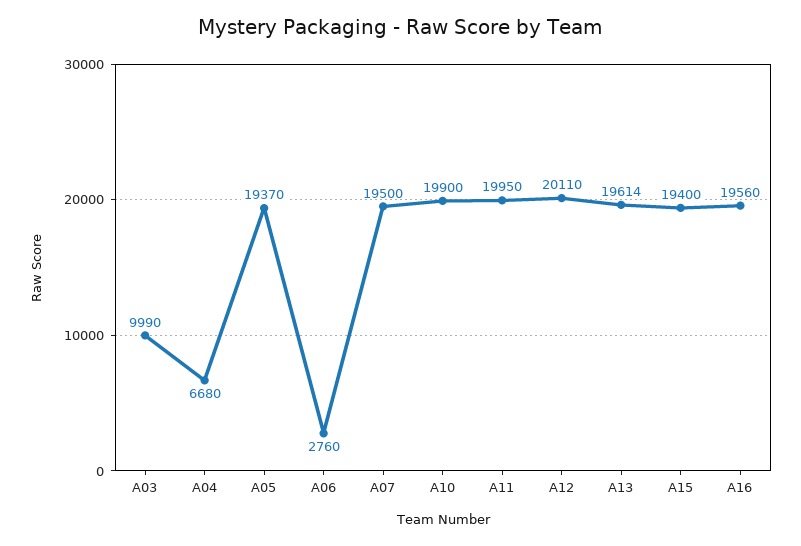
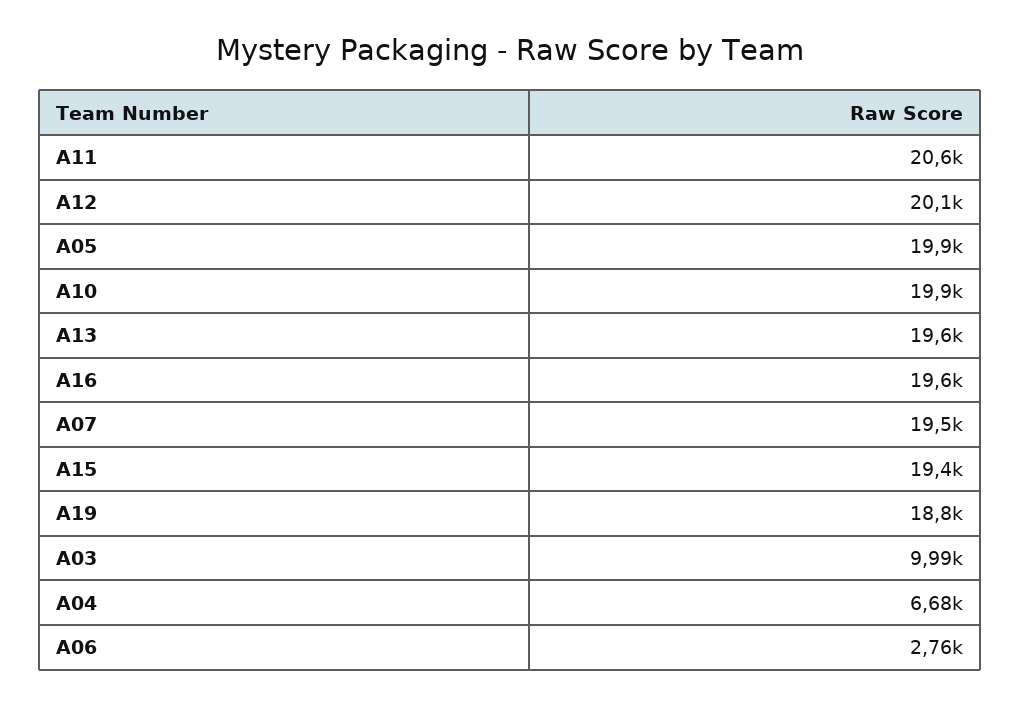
  {
    "A03": 9990,
    "A04": 6680,
-   "A05": 19370,
+   "A05": 19900,
    "A06": 2760,
    "A07": 19500,
    "A10": 19900,
-   "A11": 19950,
+   "A11": 20600,
    "A12": 20110,
    "A13": 19614,
    "A15": 19400,
-   "A16": 19560
+   "A16": 19560,
+   "A19": 18800
  }

